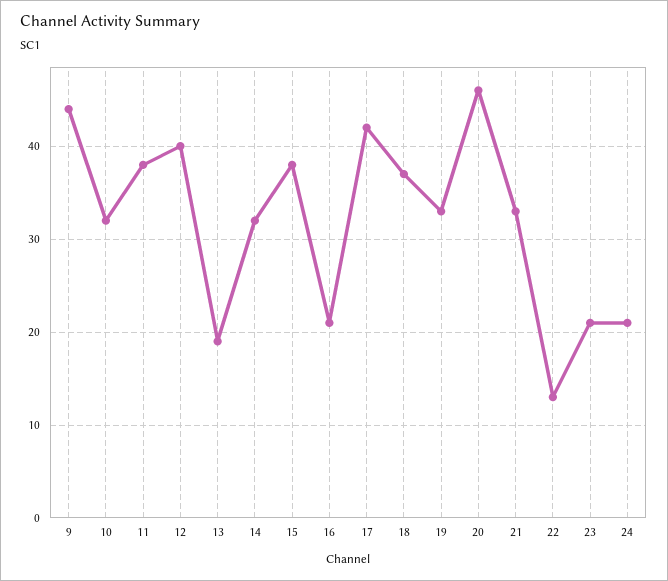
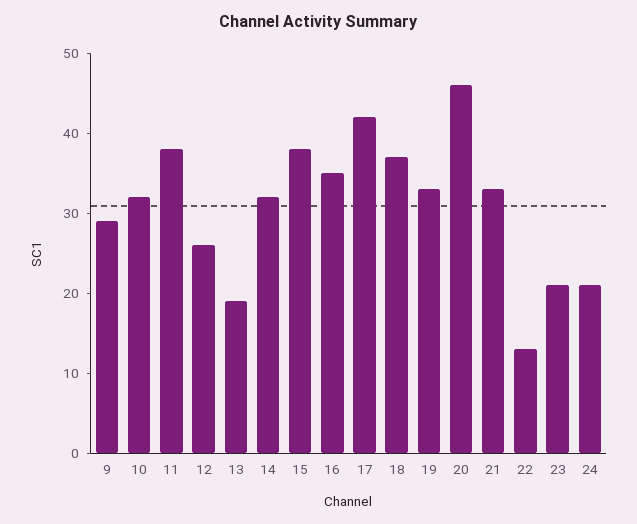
  {
-   "9": 44,
+   "9": 30,
    "10": 32,
    "11": 38,
-   "12": 40,
+   "12": 25,
    "13": 19,
    "14": 32,
    "15": 38,
-   "16": 21,
+   "16": 35,
    "17": 42,
    "18": 37,
    "19": 33,
    "20": 46,
    "21": 33,
    "22": 13,
    "23": 21,
    "24": 21
  }

